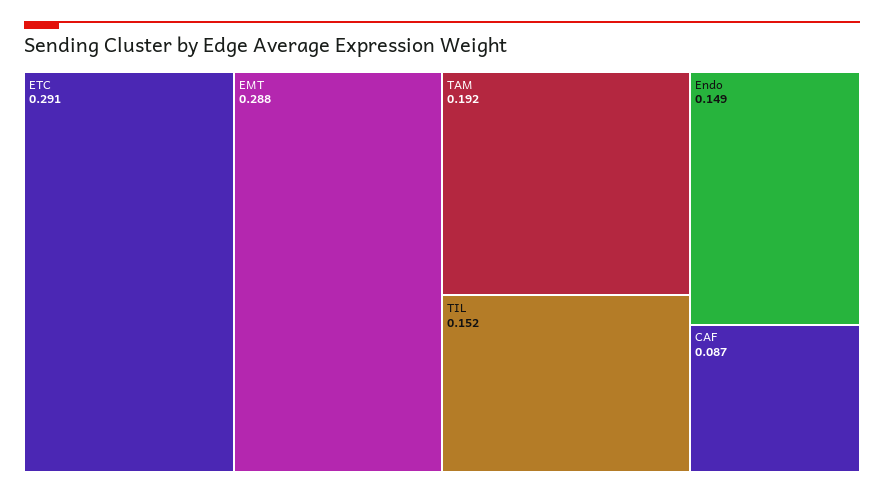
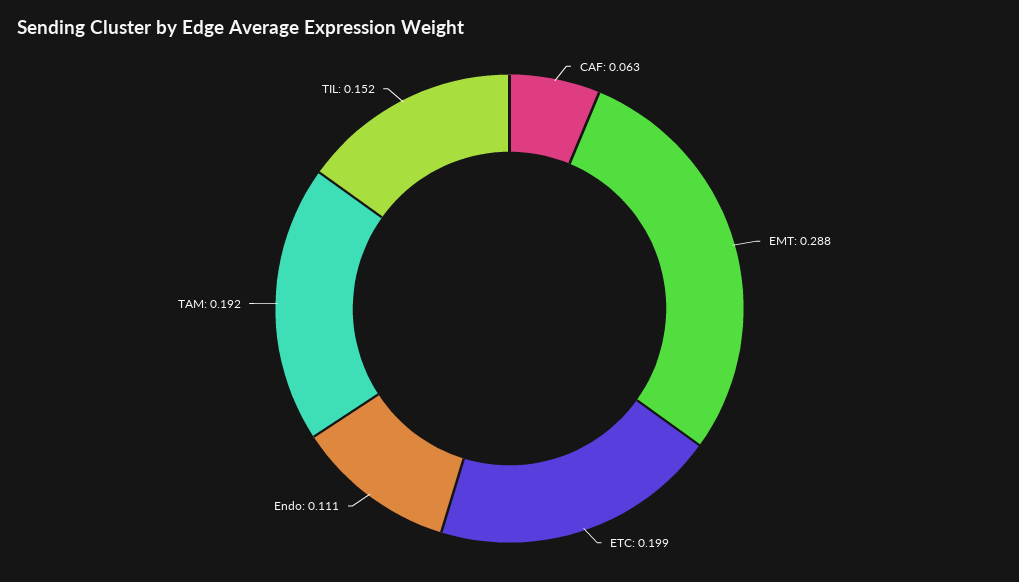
  {
-   "ETC": 0.291,
+   "ETC": 0.199,
    "EMT": 0.288,
    "TAM": 0.192,
    "TIL": 0.152,
-   "Endo": 0.149,
+   "Endo": 0.111,
-   "CAF": 0.087
+   "CAF": 0.063
  }

